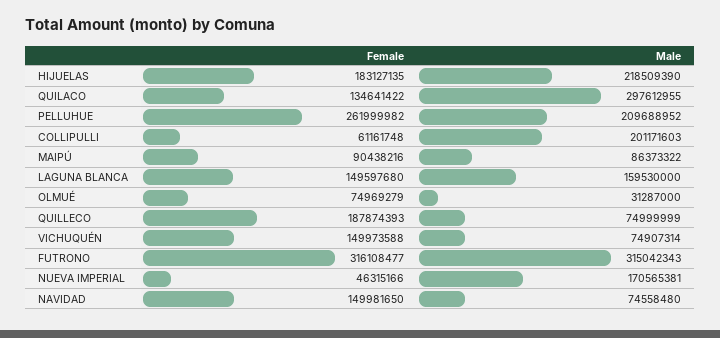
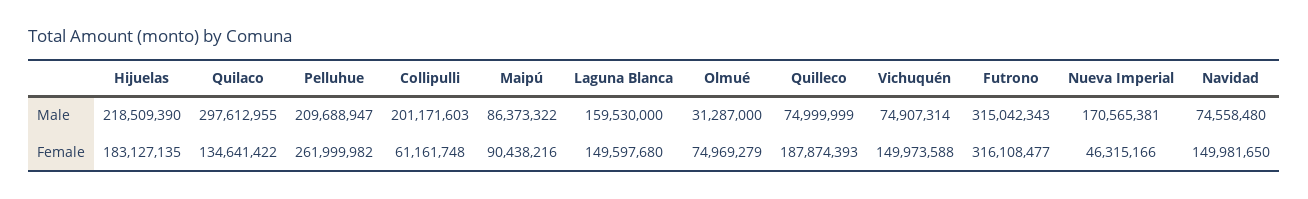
  {
    "Female": {
      "HIJUELAS": 183127135,
      "QUILACO": 134641422,
      "PELLUHUE": 261999982,
      "COLLIPULLI": 61161748,
      "MAIPÚ": 90438216,
      "LAGUNA BLANCA": 149597680,
      "OLMUÉ": 74969279,
      "QUILLECO": 187874393,
      "VICHUQUÉN": 149973588,
      "FUTRONO": 316108477,
      "NUEVA IMPERIAL": 46315166,
      "NAVIDAD": 149981650
    },
    "Male": {
      "HIJUELAS": 218509390,
      "QUILACO": 297612955,
-     "PELLUHUE": 209688952,
+     "PELLUHUE": 209688947,
      "COLLIPULLI": 201171603,
      "MAIPÚ": 86373322,
      "LAGUNA BLANCA": 159530000,
      "OLMUÉ": 31287000,
      "QUILLECO": 74999999,
      "VICHUQUÉN": 74907314,
      "FUTRONO": 315042343,
      "NUEVA IMPERIAL": 170565381,
      "NAVIDAD": 74558480
    }
  }

